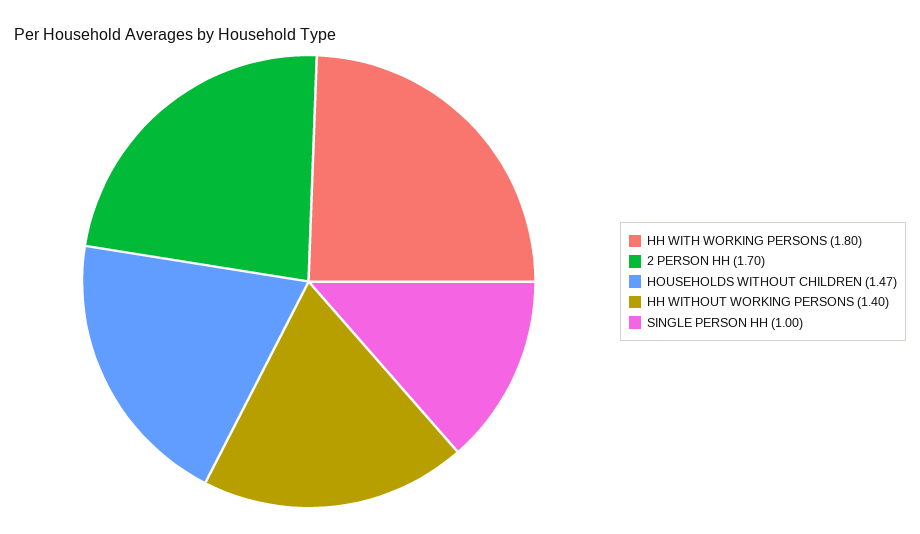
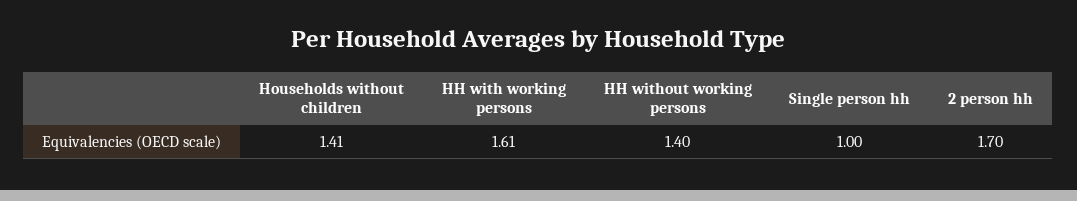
  {
-   "HH WITH WORKING PERSONS": 1.8,
+   "HH WITH WORKING PERSONS": 1.61,
    "2 PERSON HH": 1.7,
-   "HOUSEHOLDS WITHOUT CHILDREN": 1.47,
+   "HOUSEHOLDS WITHOUT CHILDREN": 1.41,
    "HH WITHOUT WORKING PERSONS": 1.4,
    "SINGLE PERSON HH": 1
  }

